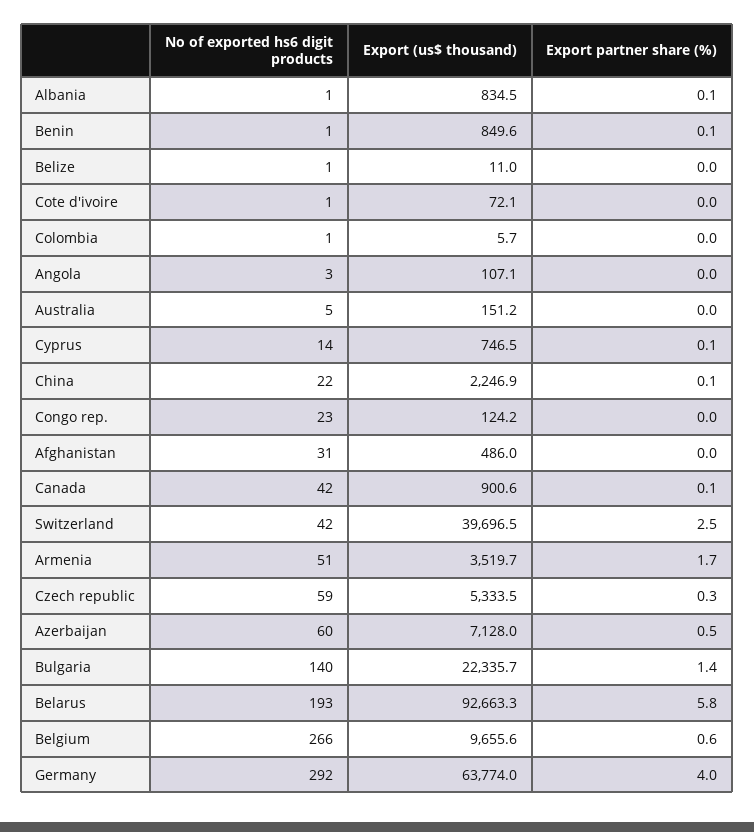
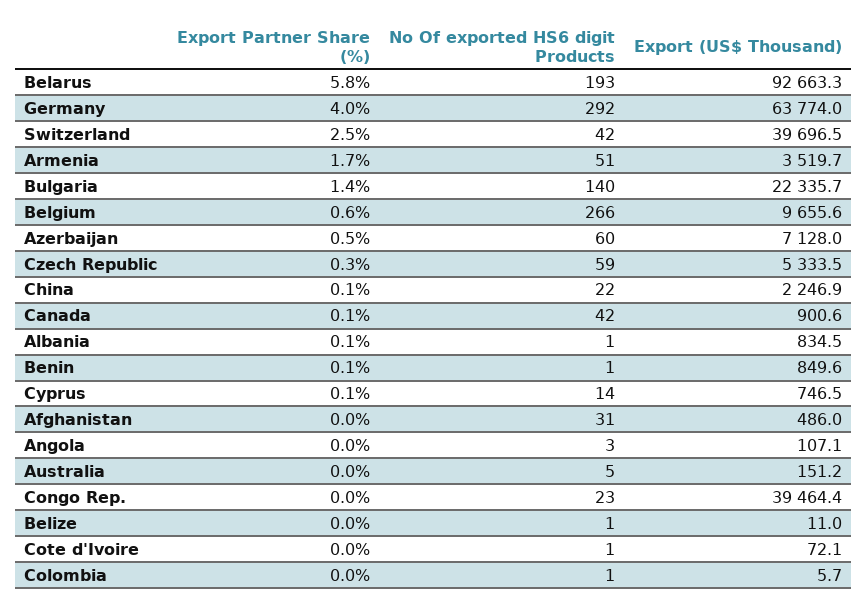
  {
    "No of exported hs6 digit products": {
      "Albania": 1,
      "Benin": 1,
      "Belize": 1,
      "Cote d'ivoire": 1,
      "Colombia": 1,
      "Angola": 3,
      "Australia": 5,
      "Cyprus": 14,
      "China": 22,
      "Congo rep.": 23,
      "Afghanistan": 31,
      "Canada": 42,
      "Switzerland": 42,
      "Armenia": 51,
      "Czech republic": 59,
      "Azerbaijan": 60,
      "Bulgaria": 140,
      "Belarus": 193,
      "Belgium": 266,
      "Germany": 292
    },
    "Export (us$ thousand)": {
      "Albania": 834.5,
      "Benin": 849.6,
      "Belize": 11,
      "Cote d'ivoire": 72.1,
      "Colombia": 5.7,
      "Angola": 107.1,
      "Australia": 151.2,
      "Cyprus": 746.5,
      "China": 2246.9,
-     "Congo rep.": 124.2,
+     "Congo rep.": 39464.4,
      "Afghanistan": 486,
      "Canada": 900.6,
      "Switzerland": 39696.5,
      "Armenia": 3519.7,
      "Czech republic": 5333.5,
      "Azerbaijan": 7128,
      "Bulgaria": 22335.7,
      "Belarus": 92663.3,
      "Belgium": 9655.6,
      "Germany": 63774
    },
    "Export partner share (%)": {
      "Albania": 0.1,
      "Benin": 0.1,
      "Belize": 0,
      "Cote d'ivoire": 0,
      "Colombia": 0,
      "Angola": 0,
      "Australia": 0,
      "Cyprus": 0.1,
      "China": 0.1,
      "Congo rep.": 0,
      "Afghanistan": 0,
      "Canada": 0.1,
      "Switzerland": 2.5,
      "Armenia": 1.7,
      "Czech republic": 0.3,
      "Azerbaijan": 0.5,
      "Bulgaria": 1.4,
      "Belarus": 5.8,
      "Belgium": 0.6,
      "Germany": 4
    }
  }

